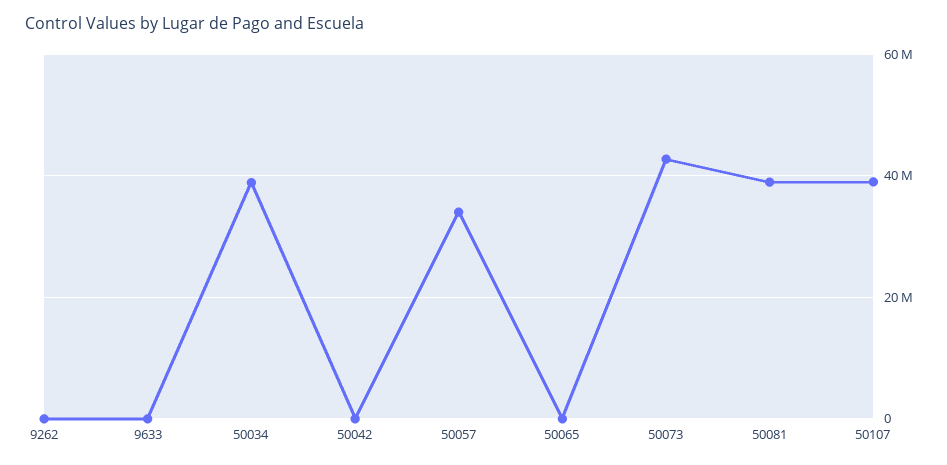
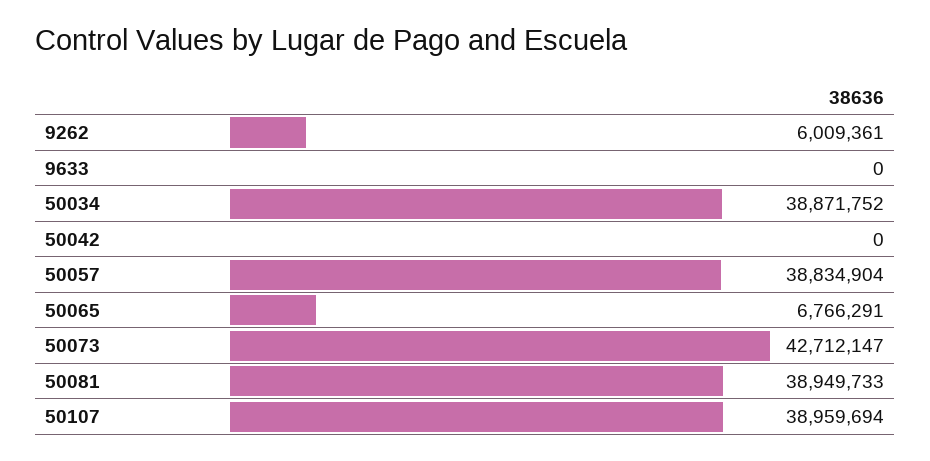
  {
-   "9262": 0,
+   "9262": 6009361,
    "9633": 0,
    "50034": 38871752,
    "50042": 0,
-   "50057": 34000000,
+   "50057": 38834904,
-   "50065": 0,
+   "50065": 6766291,
    "50073": 42712147,
    "50081": 38949733,
    "50107": 38959694
  }

